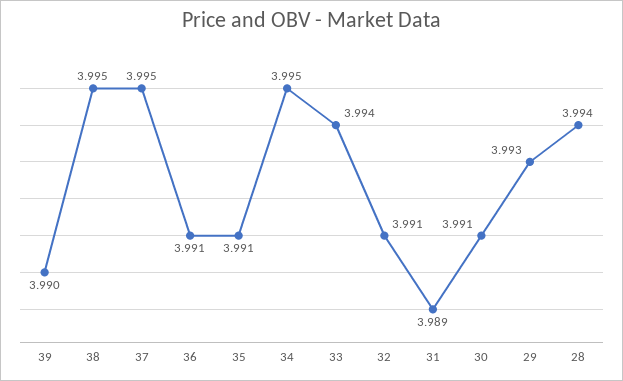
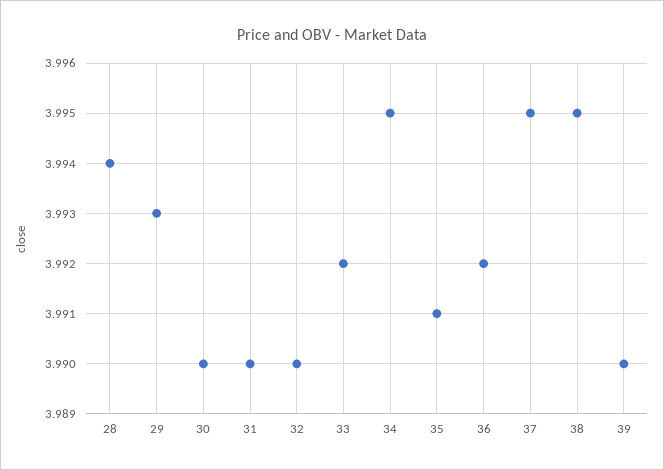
  {
    "39": 3.99,
    "38": 3.995,
    "37": 3.995,
-   "36": 3.991,
+   "36": 3.992,
    "35": 3.991,
    "34": 3.995,
-   "33": 3.994,
+   "33": 3.992,
-   "32": 3.991,
+   "32": 3.99,
-   "31": 3.989,
+   "31": 3.99,
-   "30": 3.991,
+   "30": 3.99,
    "29": 3.993,
    "28": 3.994
  }

